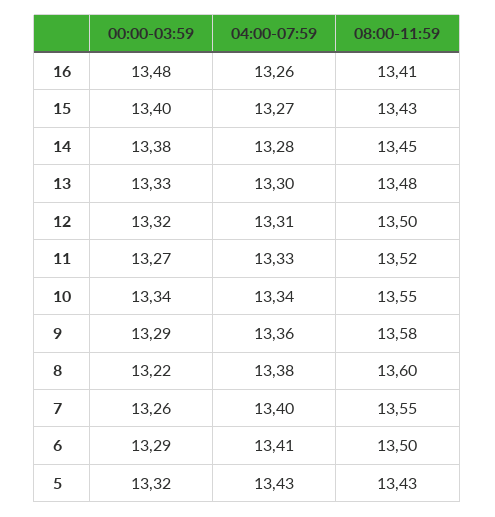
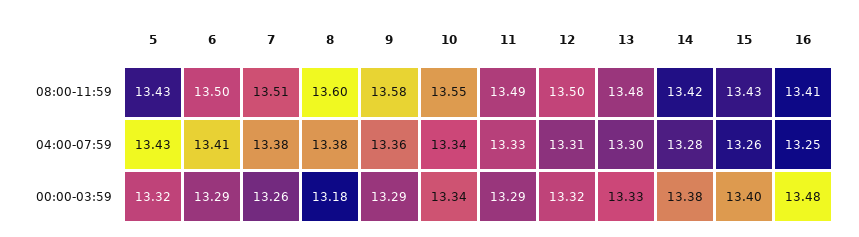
  {
    "00:00-03:59": {
      "16": 13.48,
      "15": 13.4,
      "14": 13.38,
      "13": 13.33,
      "12": 13.32,
-     "11": 13.27,
+     "11": 13.29,
      "10": 13.34,
      "9": 13.29,
-     "8": 13.22,
+     "8": 13.18,
      "7": 13.26,
      "6": 13.29,
      "5": 13.32
    },
    "04:00-07:59": {
-     "16": 13.26,
+     "16": 13.25,
-     "15": 13.27,
+     "15": 13.26,
      "14": 13.28,
      "13": 13.3,
      "12": 13.31,
      "11": 13.33,
      "10": 13.34,
      "9": 13.36,
      "8": 13.38,
-     "7": 13.4,
+     "7": 13.38,
      "6": 13.41,
      "5": 13.43
    },
    "08:00-11:59": {
      "16": 13.41,
      "15": 13.43,
-     "14": 13.45,
+     "14": 13.42,
      "13": 13.48,
      "12": 13.5,
-     "11": 13.52,
+     "11": 13.49,
      "10": 13.55,
      "9": 13.58,
      "8": 13.6,
-     "7": 13.55,
+     "7": 13.51,
      "6": 13.5,
      "5": 13.43
    }
  }

